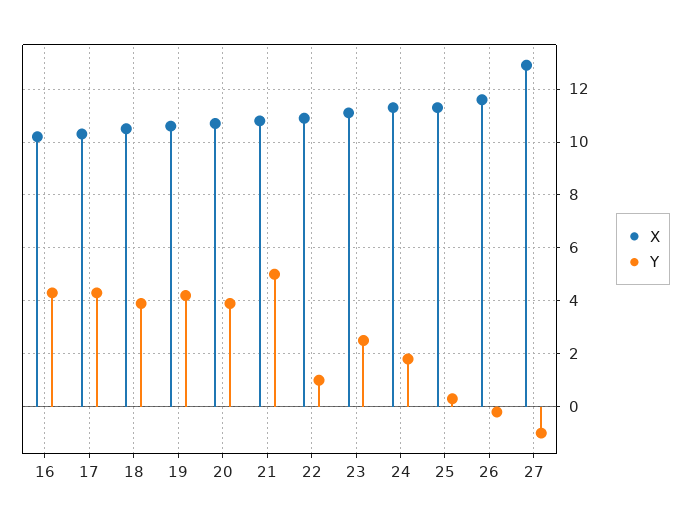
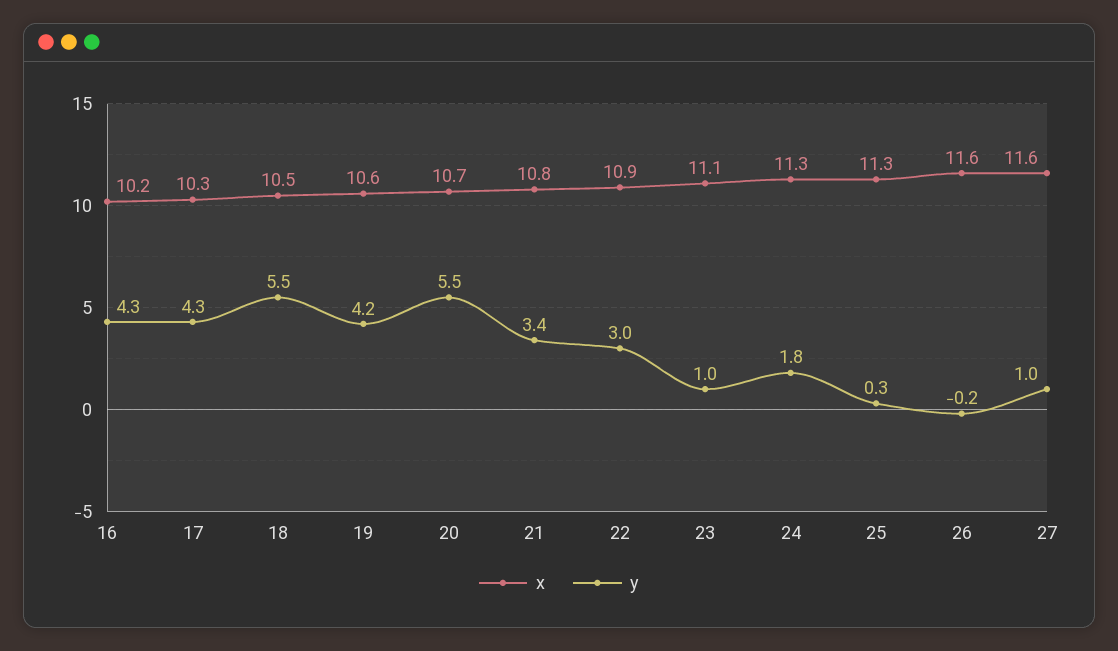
  {
    "X": {
      "16": 10.2,
      "17": 10.3,
      "18": 10.5,
      "19": 10.6,
      "20": 10.7,
      "21": 10.8,
      "22": 10.9,
      "23": 11.1,
      "24": 11.3,
      "25": 11.3,
      "26": 11.6,
-     "27": 13
+     "27": 11.6
    },
    "Y": {
      "16": 4.3,
      "17": 4.3,
-     "18": 4,
+     "18": 5.5,
      "19": 4.2,
-     "20": 4,
+     "20": 5.5,
-     "21": 5,
+     "21": 3.4,
-     "22": 1,
+     "22": 3,
-     "23": 2.5,
+     "23": 1,
      "24": 1.8,
      "25": 0.3,
      "26": -0.2,
-     "27": -1
+     "27": 1
    }
  }

